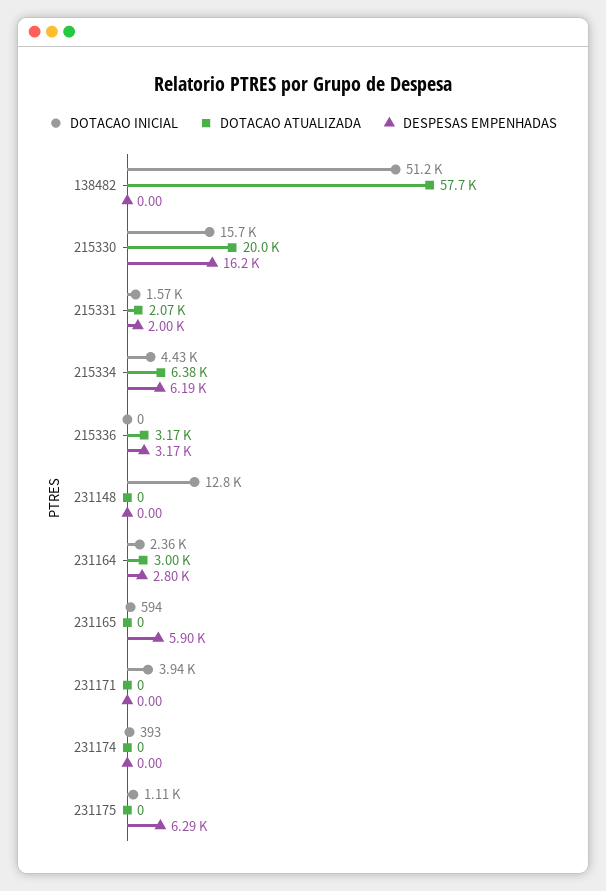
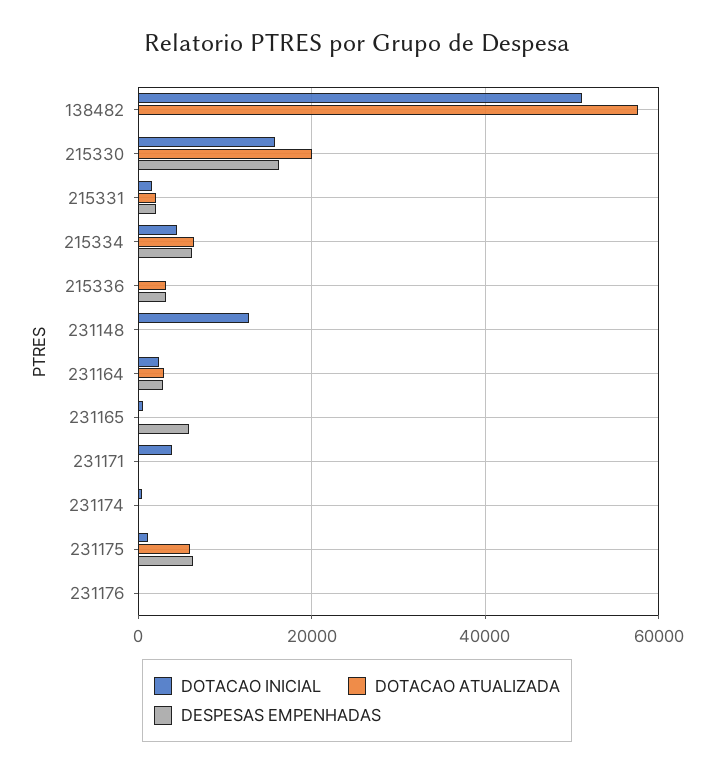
  {
    "DOTACAO INICIAL": {
      "138482": 51200,
      "215330": 15700,
      "215331": 1570,
      "215334": 4430,
      "215336": 0,
      "231148": 12800,
      "231164": 2360,
      "231165": 594,
      "231171": 3940,
      "231174": 393,
-     "231175": 1110
+     "231175": 1110,
+     "231176": 0
    },
    "DOTACAO ATUALIZADA": {
      "138482": 57700,
      "215330": 20000,
      "215331": 2070,
      "215334": 6380,
      "215336": 3170,
      "231148": 0,
      "231164": 3000,
      "231165": 0,
      "231171": 0,
      "231174": 0,
-     "231175": 0
+     "231175": 6000,
+     "231176": 0
    },
    "DESPESAS EMPENHADAS": {
      "138482": 0,
      "215330": 16200,
      "215331": 2000,
      "215334": 6190,
      "215336": 3170,
      "231148": 0,
      "231164": 2800,
      "231165": 5900,
      "231171": 0,
      "231174": 0,
-     "231175": 6290
+     "231175": 6290,
+     "231176": 0
    }
  }

